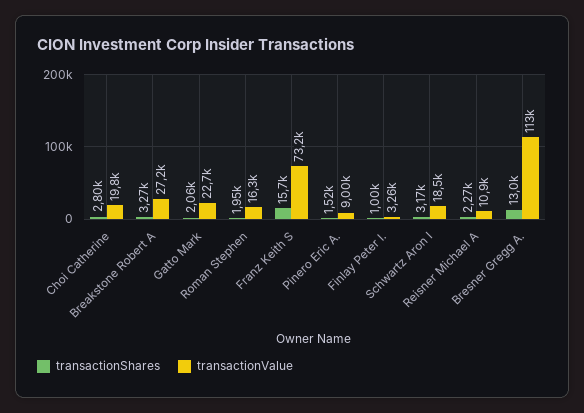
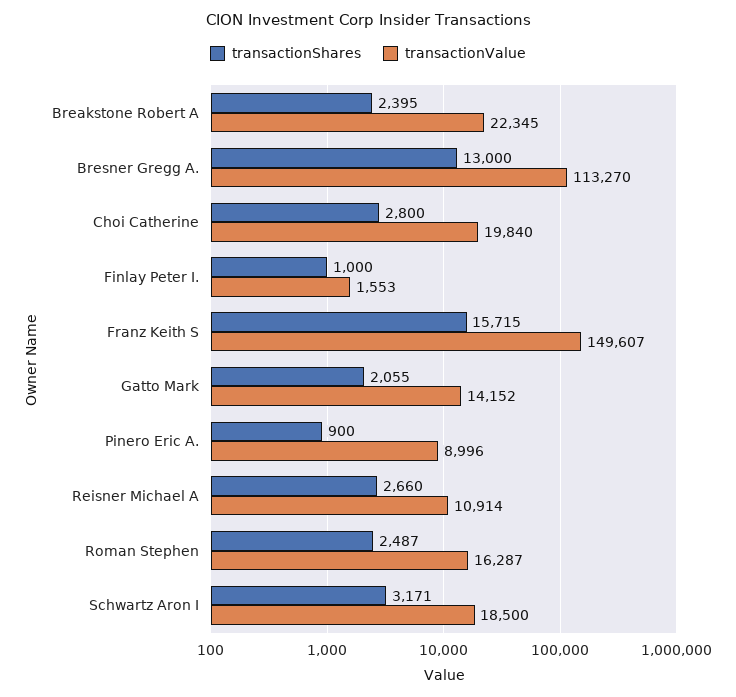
  {
    "transactionShares": {
      "Choi Catherine": 2800,
-     "Breakstone Robert A": 3270,
+     "Breakstone Robert A": 2395,
      "Gatto Mark": 2055,
-     "Roman Stephen": 1950,
+     "Roman Stephen": 2487,
      "Franz Keith S": 15715,
-     "Pinero Eric A.": 1520,
+     "Pinero Eric A.": 900,
      "Finlay Peter I.": 1000,
      "Schwartz Aron I": 3171,
-     "Reisner Michael A": 2270,
+     "Reisner Michael A": 2660,
      "Bresner Gregg A.": 13000
    },
    "transactionValue": {
      "Choi Catherine": 19840,
-     "Breakstone Robert A": 27200,
+     "Breakstone Robert A": 22345,
-     "Gatto Mark": 22700,
+     "Gatto Mark": 14152,
      "Roman Stephen": 16287,
-     "Franz Keith S": 73200,
+     "Franz Keith S": 149607,
      "Pinero Eric A.": 8996,
-     "Finlay Peter I.": 3260,
+     "Finlay Peter I.": 1553,
      "Schwartz Aron I": 18500,
      "Reisner Michael A": 10914,
      "Bresner Gregg A.": 113270
    }
  }

